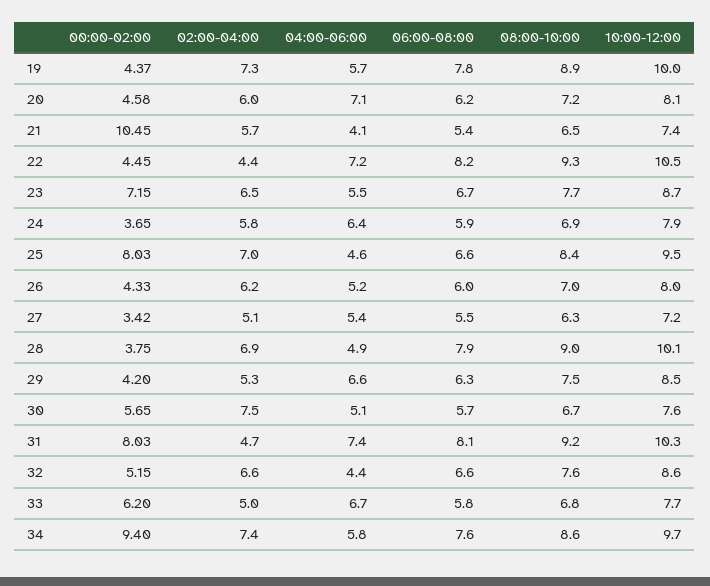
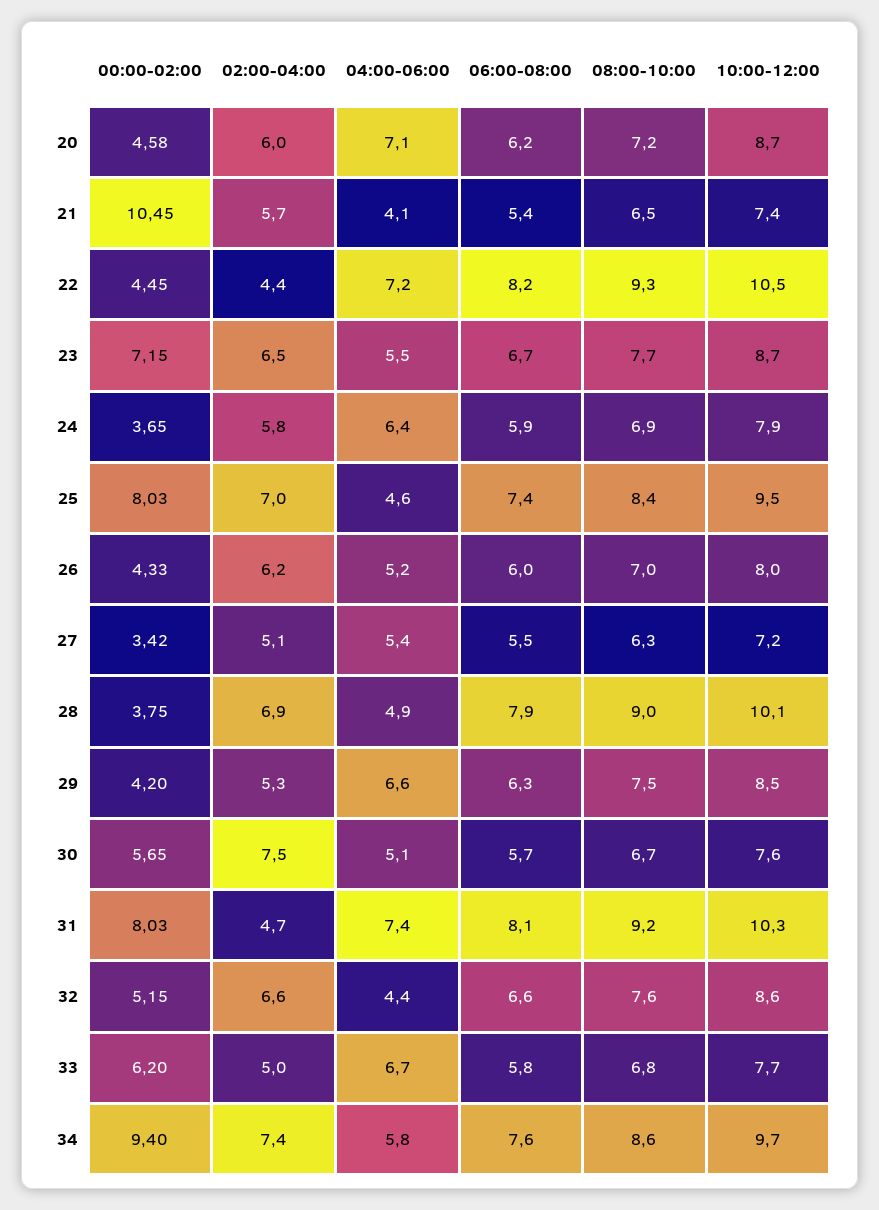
  {
    "00:00-02:00": {
-     "19": 4.37,
      "20": 4.58,
      "21": 10.45,
      "22": 4.45,
      "23": 7.15,
      "24": 3.65,
      "25": 8.03,
      "26": 4.33,
      "27": 3.42,
      "28": 3.75,
      "29": 4.2,
      "30": 5.65,
      "31": 8.03,
      "32": 5.15,
      "33": 6.2,
      "34": 9.4
    },
    "02:00-04:00": {
-     "19": 7.3,
      "20": 6,
      "21": 5.7,
      "22": 4.4,
      "23": 6.5,
      "24": 5.8,
      "25": 7,
      "26": 6.2,
      "27": 5.1,
      "28": 6.9,
      "29": 5.3,
      "30": 7.5,
      "31": 4.7,
      "32": 6.6,
      "33": 5,
      "34": 7.4
    },
    "04:00-06:00": {
-     "19": 5.7,
      "20": 7.1,
      "21": 4.1,
      "22": 7.2,
      "23": 5.5,
      "24": 6.4,
      "25": 4.6,
      "26": 5.2,
      "27": 5.4,
      "28": 4.9,
      "29": 6.6,
      "30": 5.1,
      "31": 7.4,
      "32": 4.4,
      "33": 6.7,
      "34": 5.8
    },
    "06:00-08:00": {
-     "19": 7.8,
      "20": 6.2,
      "21": 5.4,
      "22": 8.2,
      "23": 6.7,
      "24": 5.9,
-     "25": 6.6,
+     "25": 7.4,
      "26": 6,
      "27": 5.5,
      "28": 7.9,
      "29": 6.3,
      "30": 5.7,
      "31": 8.1,
      "32": 6.6,
      "33": 5.8,
      "34": 7.6
    },
    "08:00-10:00": {
-     "19": 8.9,
      "20": 7.2,
      "21": 6.5,
      "22": 9.3,
      "23": 7.7,
      "24": 6.9,
      "25": 8.4,
      "26": 7,
      "27": 6.3,
      "28": 9,
      "29": 7.5,
      "30": 6.7,
      "31": 9.2,
      "32": 7.6,
      "33": 6.8,
      "34": 8.6
    },
    "10:00-12:00": {
-     "19": 10,
-     "20": 8.1,
+     "20": 8.7,
      "21": 7.4,
      "22": 10.5,
      "23": 8.7,
      "24": 7.9,
      "25": 9.5,
      "26": 8,
      "27": 7.2,
      "28": 10.1,
      "29": 8.5,
      "30": 7.6,
      "31": 10.3,
      "32": 8.6,
      "33": 7.7,
      "34": 9.7
    }
  }

